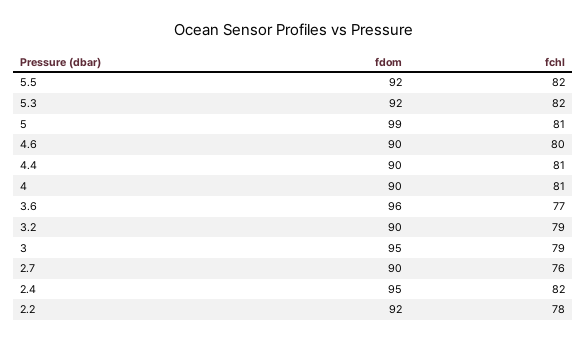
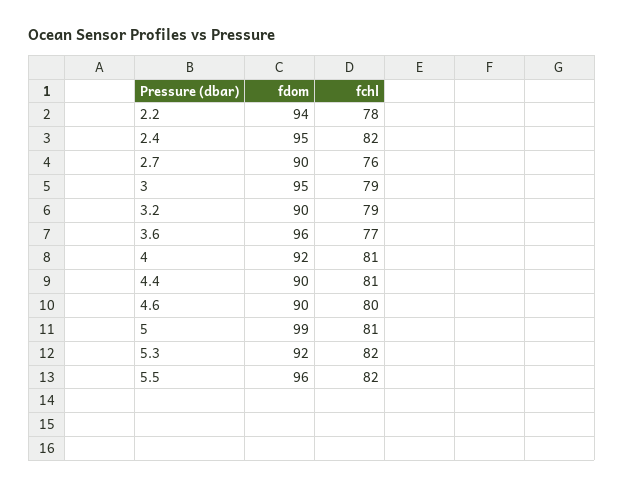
  {
    "fdom": {
-     "5.5": 92,
+     "5.5": 96,
      "5.3": 92,
      "5": 99,
      "4.6": 90,
      "4.4": 90,
-     "4": 90,
+     "4": 92,
      "3.6": 96,
      "3.2": 90,
      "3": 95,
      "2.7": 90,
      "2.4": 95,
-     "2.2": 92
+     "2.2": 94
    },
    "fchl": {
      "5.5": 82,
      "5.3": 82,
      "5": 81,
      "4.6": 80,
      "4.4": 81,
      "4": 81,
      "3.6": 77,
      "3.2": 79,
      "3": 79,
      "2.7": 76,
      "2.4": 82,
      "2.2": 78
    }
  }

